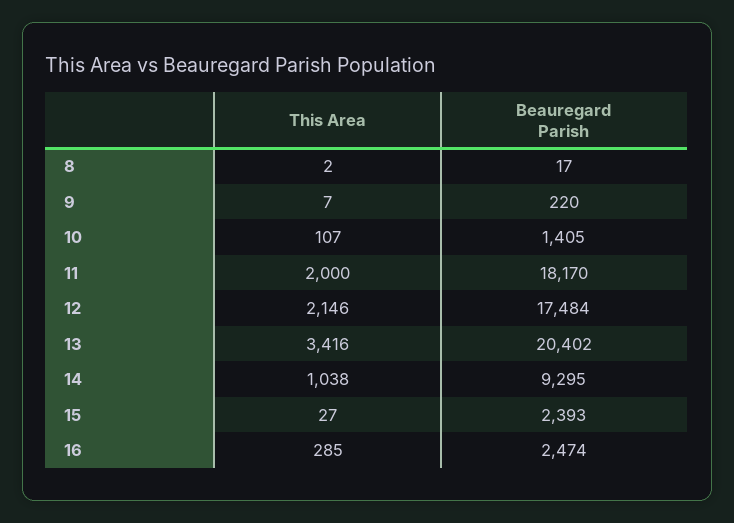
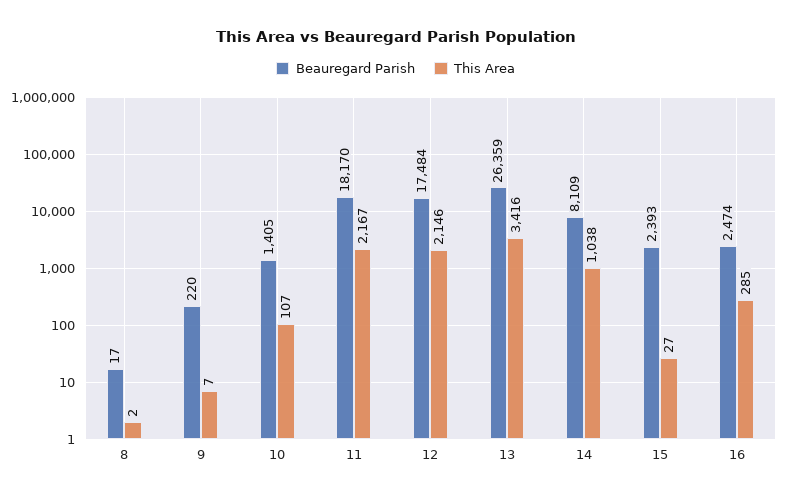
  {
    "This Area": {
      "8": 2,
      "9": 7,
      "10": 107,
-     "11": 2000,
+     "11": 2167,
      "12": 2146,
      "13": 3416,
      "14": 1038,
      "15": 27,
      "16": 285
    },
    "Beauregard Parish": {
      "8": 17,
      "9": 220,
      "10": 1405,
      "11": 18170,
      "12": 17484,
-     "13": 20402,
+     "13": 26359,
-     "14": 9295,
+     "14": 8109,
      "15": 2393,
      "16": 2474
    }
  }

